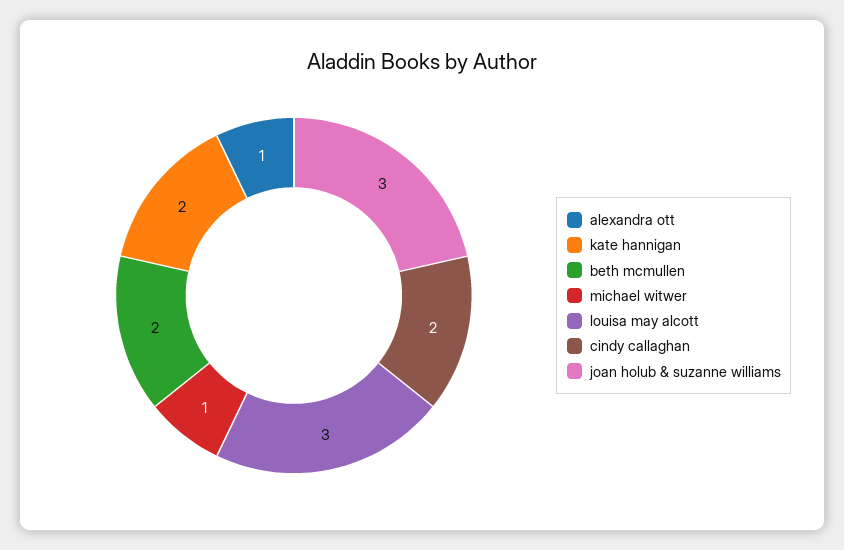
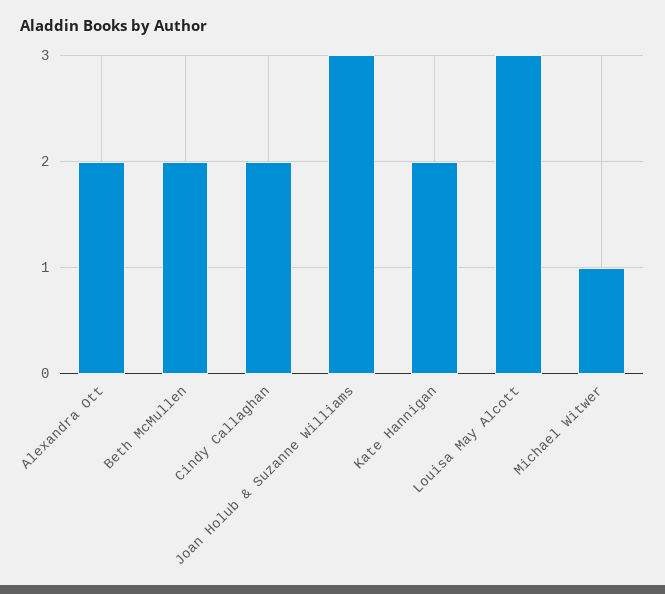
  {
-   "alexandra ott": 1,
+   "alexandra ott": 2,
    "kate hannigan": 2,
    "beth mcmullen": 2,
    "michael witwer": 1,
    "louisa may alcott": 3,
    "cindy callaghan": 2,
    "joan holub & suzanne williams": 3
  }

